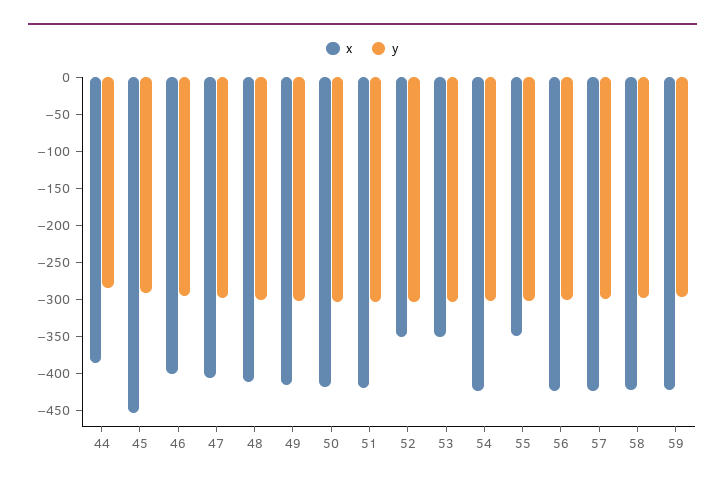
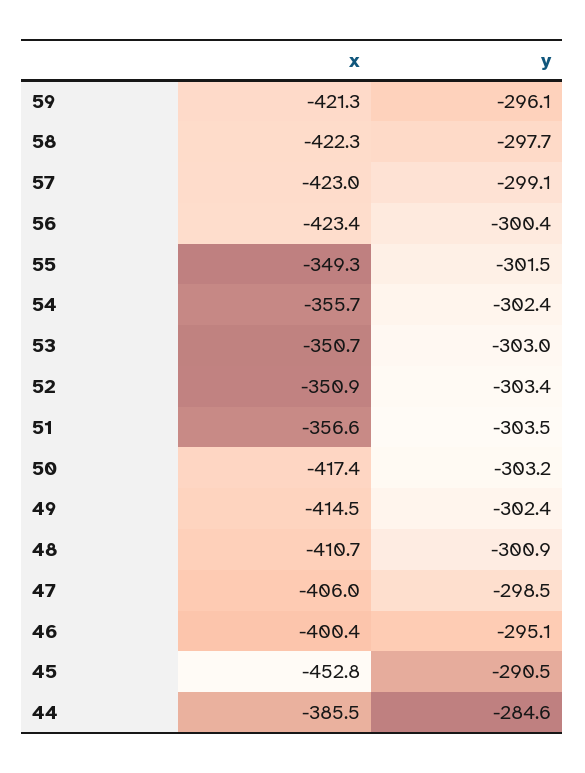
  {
    "x": {
      "44": -385.5,
      "45": -452.8,
      "46": -400.4,
      "47": -406,
      "48": -410.7,
      "49": -414.5,
      "50": -417.4,
-     "51": -425,
+     "51": -356.6,
      "52": -350.9,
      "53": -350.7,
-     "54": -425,
+     "54": -355.7,
      "55": -349.3,
      "56": -423.4,
      "57": -423,
      "58": -422.3,
      "59": -421.3
    },
    "y": {
      "44": -284.6,
      "45": -290.5,
      "46": -295.1,
      "47": -298.5,
      "48": -300.9,
      "49": -302.4,
      "50": -303.2,
      "51": -303.5,
      "52": -303.4,
      "53": -303,
      "54": -302.4,
      "55": -301.5,
      "56": -300.4,
      "57": -299.1,
      "58": -297.7,
      "59": -296.1
    }
  }

